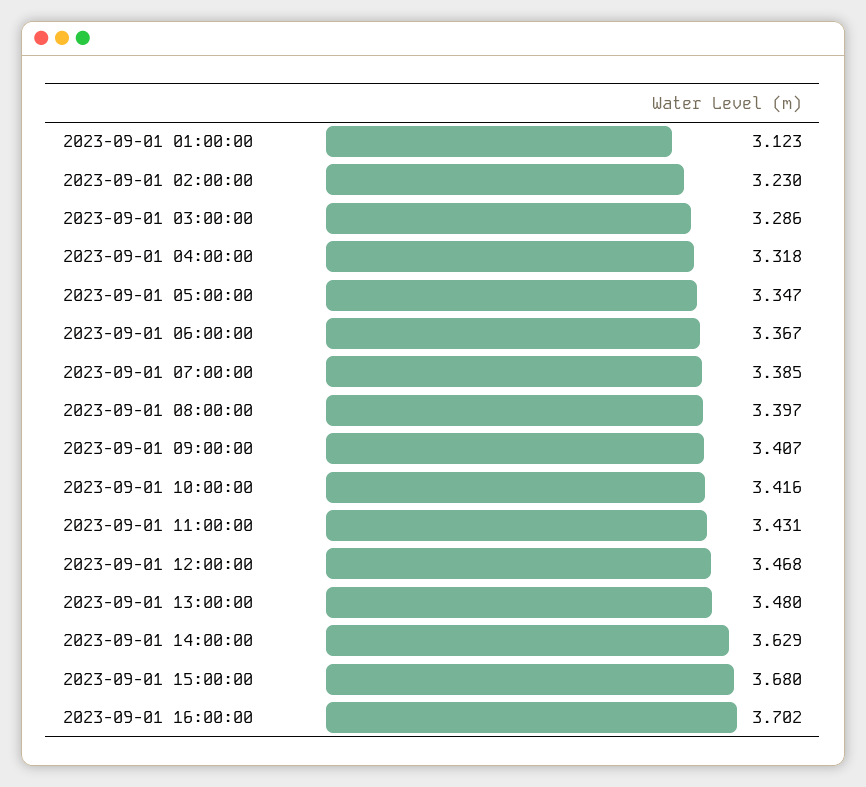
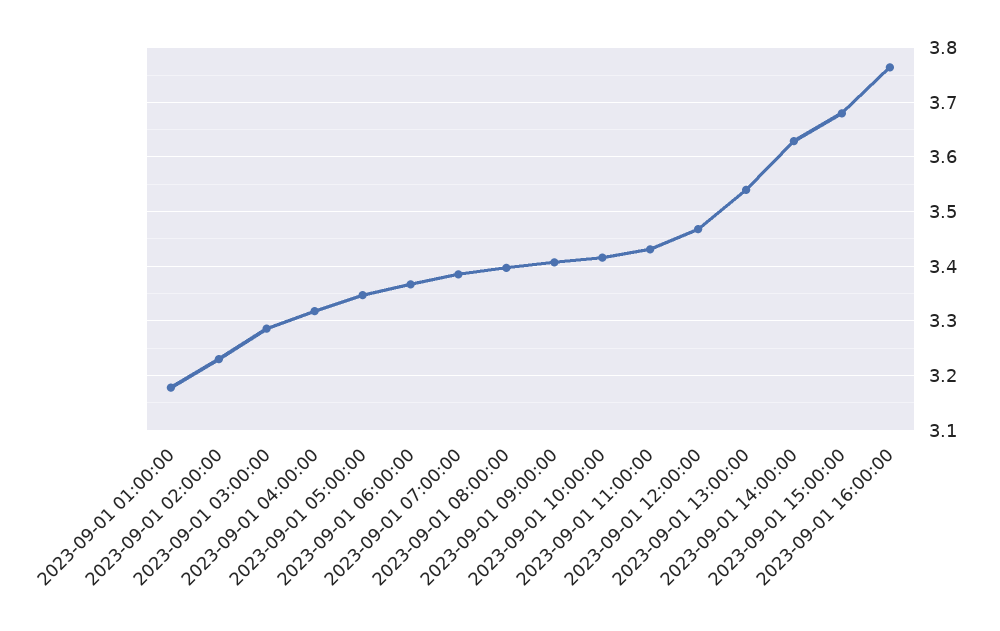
  {
-   "2023-09-01 01:00:00": 3.123,
+   "2023-09-01 01:00:00": 3.18,
    "2023-09-01 02:00:00": 3.23,
    "2023-09-01 03:00:00": 3.286,
    "2023-09-01 04:00:00": 3.318,
    "2023-09-01 05:00:00": 3.347,
    "2023-09-01 06:00:00": 3.367,
    "2023-09-01 07:00:00": 3.385,
    "2023-09-01 08:00:00": 3.397,
    "2023-09-01 09:00:00": 3.407,
    "2023-09-01 10:00:00": 3.416,
    "2023-09-01 11:00:00": 3.431,
    "2023-09-01 12:00:00": 3.468,
-   "2023-09-01 13:00:00": 3.48,
+   "2023-09-01 13:00:00": 3.54,
    "2023-09-01 14:00:00": 3.629,
    "2023-09-01 15:00:00": 3.68,
-   "2023-09-01 16:00:00": 3.702
+   "2023-09-01 16:00:00": 3.76
  }

